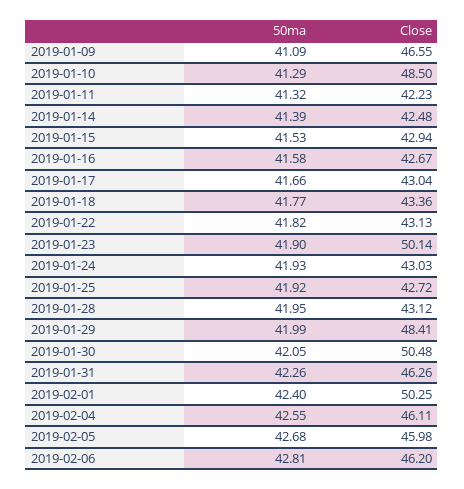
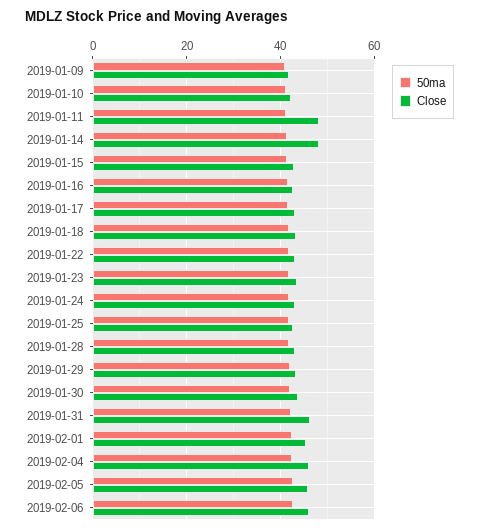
  {
    "50ma": {
      "2019-01-09": 41.09,
      "2019-01-10": 41.29,
      "2019-01-11": 41.32,
      "2019-01-14": 41.39,
      "2019-01-15": 41.53,
      "2019-01-16": 41.58,
      "2019-01-17": 41.66,
      "2019-01-18": 41.77,
      "2019-01-22": 41.82,
      "2019-01-23": 41.9,
      "2019-01-24": 41.93,
      "2019-01-25": 41.92,
      "2019-01-28": 41.95,
      "2019-01-29": 41.99,
      "2019-01-30": 42.05,
      "2019-01-31": 42.26,
      "2019-02-01": 42.4,
      "2019-02-04": 42.55,
      "2019-02-05": 42.68,
      "2019-02-06": 42.81
    },
    "Close": {
-     "2019-01-09": 46.55,
+     "2019-01-09": 42,
-     "2019-01-10": 48.5,
+     "2019-01-10": 42,
-     "2019-01-11": 42.23,
+     "2019-01-11": 48,
-     "2019-01-14": 42.48,
+     "2019-01-14": 48,
      "2019-01-15": 42.94,
      "2019-01-16": 42.67,
      "2019-01-17": 43.04,
      "2019-01-18": 43.36,
      "2019-01-22": 43.13,
-     "2019-01-23": 50.14,
+     "2019-01-23": 44,
      "2019-01-24": 43.03,
      "2019-01-25": 42.72,
      "2019-01-28": 43.12,
-     "2019-01-29": 48.41,
+     "2019-01-29": 44,
-     "2019-01-30": 50.48,
+     "2019-01-30": 44,
      "2019-01-31": 46.26,
-     "2019-02-01": 50.25,
+     "2019-02-01": 46,
      "2019-02-04": 46.11,
      "2019-02-05": 45.98,
      "2019-02-06": 46.2
    }
  }

